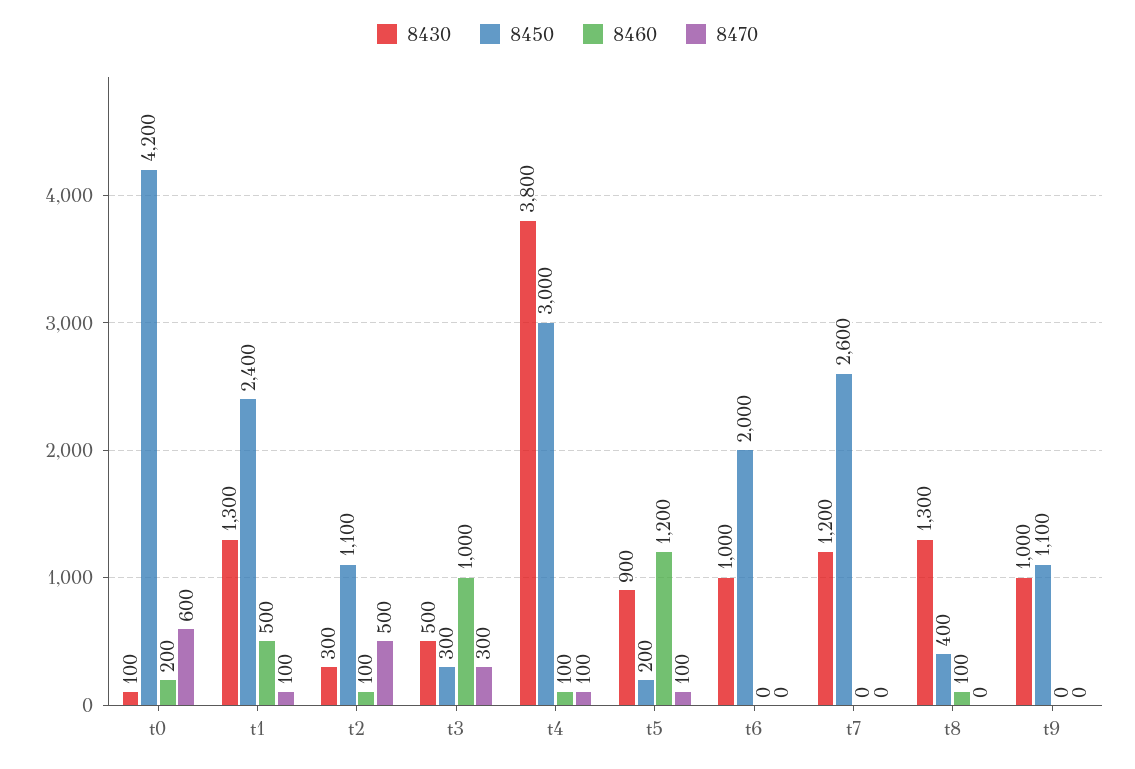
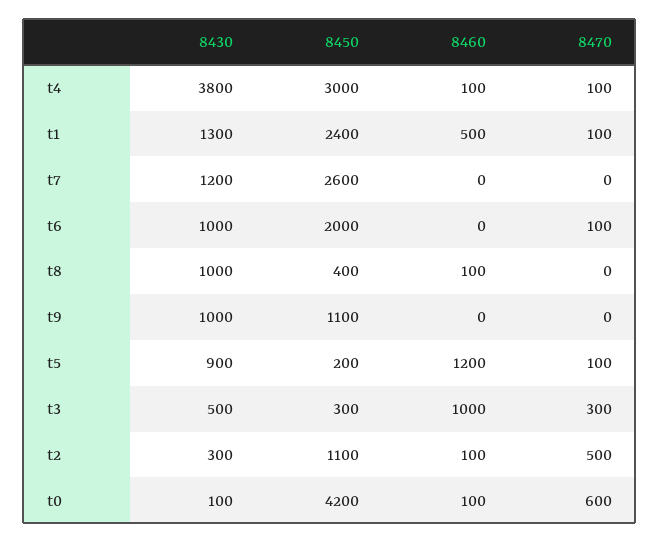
  {
    "8430": {
      "t0": 100,
      "t1": 1300,
      "t2": 300,
      "t3": 500,
      "t4": 3800,
      "t5": 900,
      "t6": 1000,
      "t7": 1200,
-     "t8": 1300,
+     "t8": 1000,
      "t9": 1000
    },
    "8450": {
      "t0": 4200,
      "t1": 2400,
      "t2": 1100,
      "t3": 300,
      "t4": 3000,
      "t5": 200,
      "t6": 2000,
      "t7": 2600,
      "t8": 400,
      "t9": 1100
    },
    "8460": {
-     "t0": 200,
+     "t0": 100,
      "t1": 500,
      "t2": 100,
      "t3": 1000,
      "t4": 100,
      "t5": 1200,
      "t6": 0,
      "t7": 0,
      "t8": 100,
      "t9": 0
    },
    "8470": {
      "t0": 600,
      "t1": 100,
      "t2": 500,
      "t3": 300,
      "t4": 100,
      "t5": 100,
-     "t6": 0,
+     "t6": 100,
      "t7": 0,
      "t8": 0,
      "t9": 0
    }
  }

